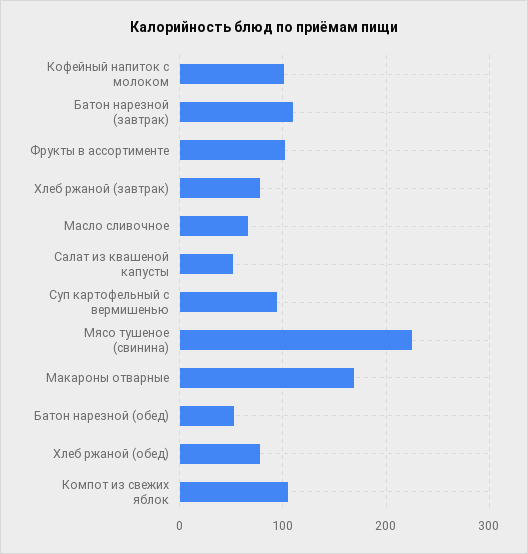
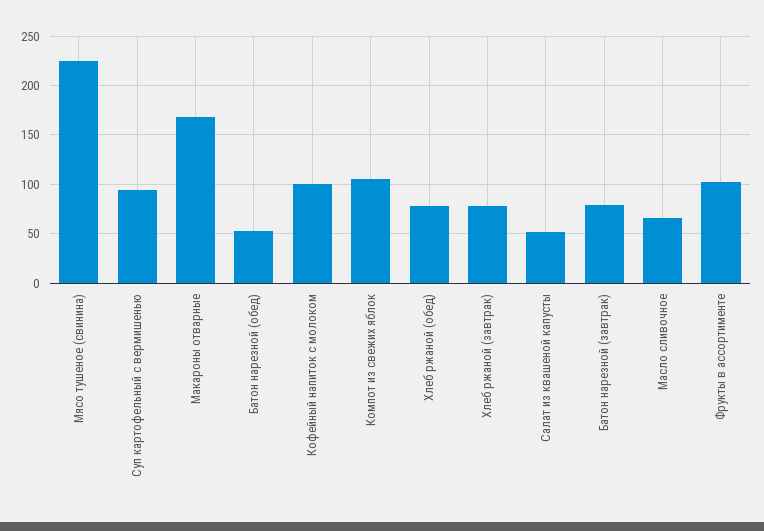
  {
    "Кофейный напиток с молоком": 100,
-   "Батон нарезной (завтрак)": 110,
+   "Батон нарезной (завтрак)": 80,
    "Фрукты в ассортименте": 100,
    "Хлеб ржаной (завтрак)": 80,
    "Масло сливочное": 70,
    "Салат из квашеной капусты": 50,
    "Суп картофельный с вермишенью": 90,
    "Мясо тушеное (свинина)": 230,
    "Макароны отварные": 170,
    "Батон нарезной (обед)": 50,
    "Хлеб ржаной (обед)": 80,
    "Компот из свежих яблок": 100
  }

